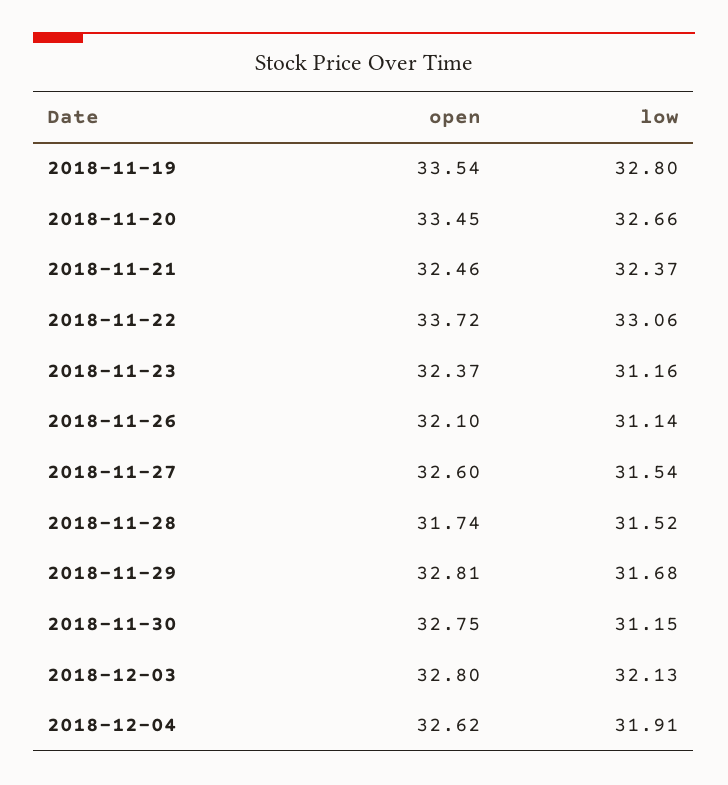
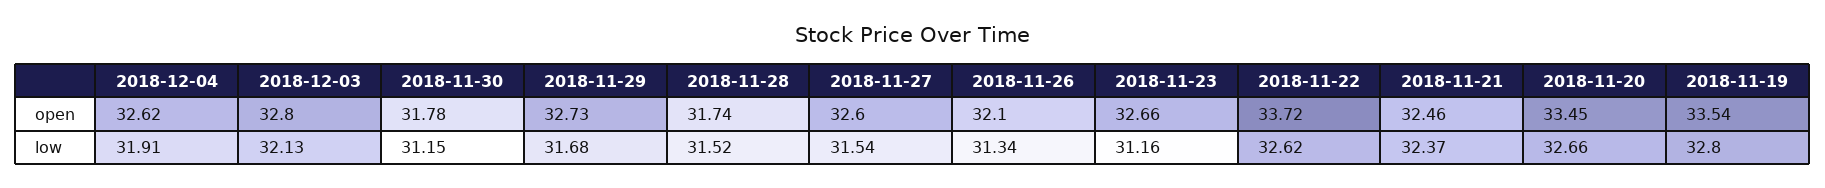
  {
    "open": {
      "2018-11-19": 33.54,
      "2018-11-20": 33.45,
      "2018-11-21": 32.46,
      "2018-11-22": 33.72,
-     "2018-11-23": 32.37,
+     "2018-11-23": 32.66,
      "2018-11-26": 32.1,
      "2018-11-27": 32.6,
      "2018-11-28": 31.74,
-     "2018-11-29": 32.81,
+     "2018-11-29": 32.73,
-     "2018-11-30": 32.75,
+     "2018-11-30": 31.78,
      "2018-12-03": 32.8,
      "2018-12-04": 32.62
    },
    "low": {
      "2018-11-19": 32.8,
      "2018-11-20": 32.66,
      "2018-11-21": 32.37,
-     "2018-11-22": 33.06,
+     "2018-11-22": 32.62,
      "2018-11-23": 31.16,
-     "2018-11-26": 31.14,
+     "2018-11-26": 31.34,
      "2018-11-27": 31.54,
      "2018-11-28": 31.52,
      "2018-11-29": 31.68,
      "2018-11-30": 31.15,
      "2018-12-03": 32.13,
      "2018-12-04": 31.91
    }
  }

